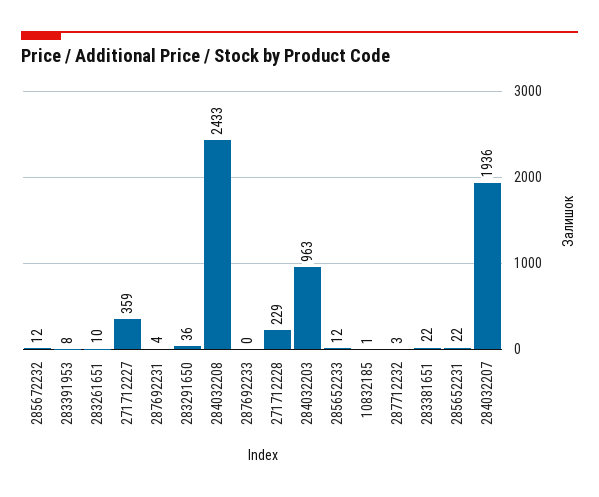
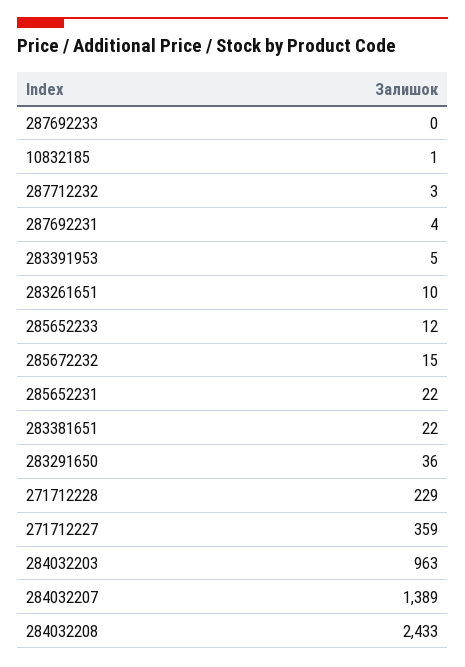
  {
-   "285672232": 12,
+   "285672232": 15,
-   "283391953": 8,
+   "283391953": 5,
    "283261651": 10,
    "271712227": 359,
    "287692231": 4,
    "283291650": 36,
    "284032208": 2433,
    "287692233": 0,
    "271712228": 229,
    "284032203": 963,
    "285652233": 12,
    "10832185": 1,
    "287712232": 3,
    "283381651": 22,
    "285652231": 22,
-   "284032207": 1936
+   "284032207": 1389
  }

